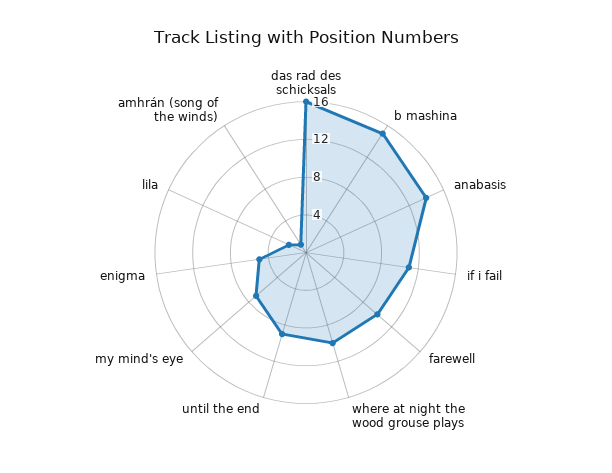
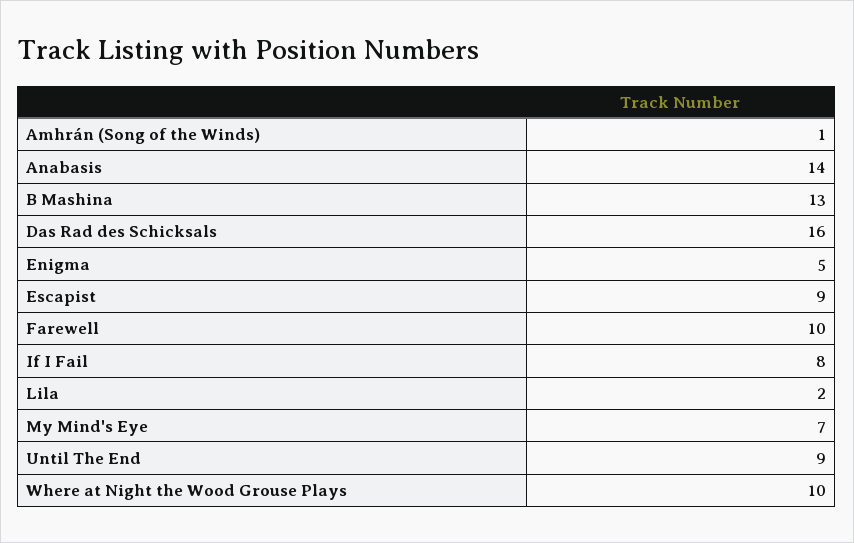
  {
    "das rad des schicksals": 16,
-   "b mashina": 15,
+   "b mashina": 13,
    "anabasis": 14,
-   "if i fail": 11,
+   "if i fail": 8,
    "farewell": 10,
    "where at night the wood grouse plays": 10,
    "until the end": 9,
    "my mind's eye": 7,
    "enigma": 5,
    "lila": 2,
-   "amhrán (song of the winds)": 1
+   "amhrán (song of the winds)": 1,
+   "Escapist": 9
  }

